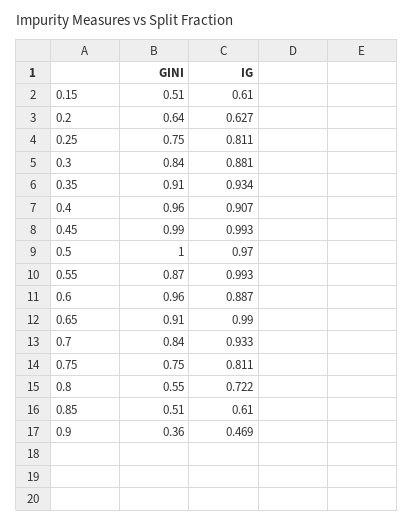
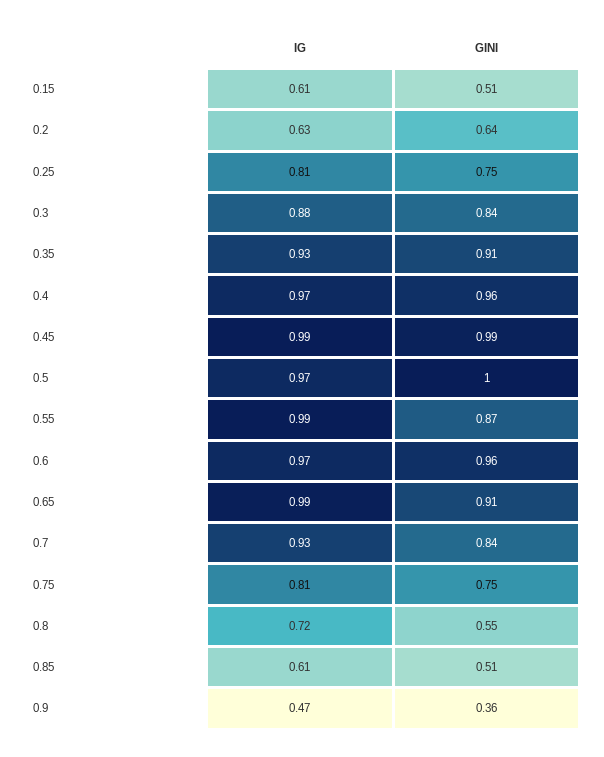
  {
    "GINI": {
      "0.15": 0.51,
      "0.2": 0.64,
      "0.25": 0.75,
      "0.3": 0.84,
      "0.35": 0.91,
      "0.4": 0.96,
      "0.45": 0.99,
      "0.5": 1,
      "0.55": 0.87,
      "0.6": 0.96,
      "0.65": 0.91,
      "0.7": 0.84,
      "0.75": 0.75,
      "0.8": 0.55,
      "0.85": 0.51,
      "0.9": 0.36
    },
    "IG": {
      "0.15": 0.61,
      "0.2": 0.627,
      "0.25": 0.811,
      "0.3": 0.881,
      "0.35": 0.934,
-     "0.4": 0.907,
+     "0.4": 0.97,
      "0.45": 0.993,
      "0.5": 0.97,
      "0.55": 0.993,
-     "0.6": 0.887,
+     "0.6": 0.97,
      "0.65": 0.99,
      "0.7": 0.933,
      "0.75": 0.811,
      "0.8": 0.722,
      "0.85": 0.61,
      "0.9": 0.469
    }
  }

